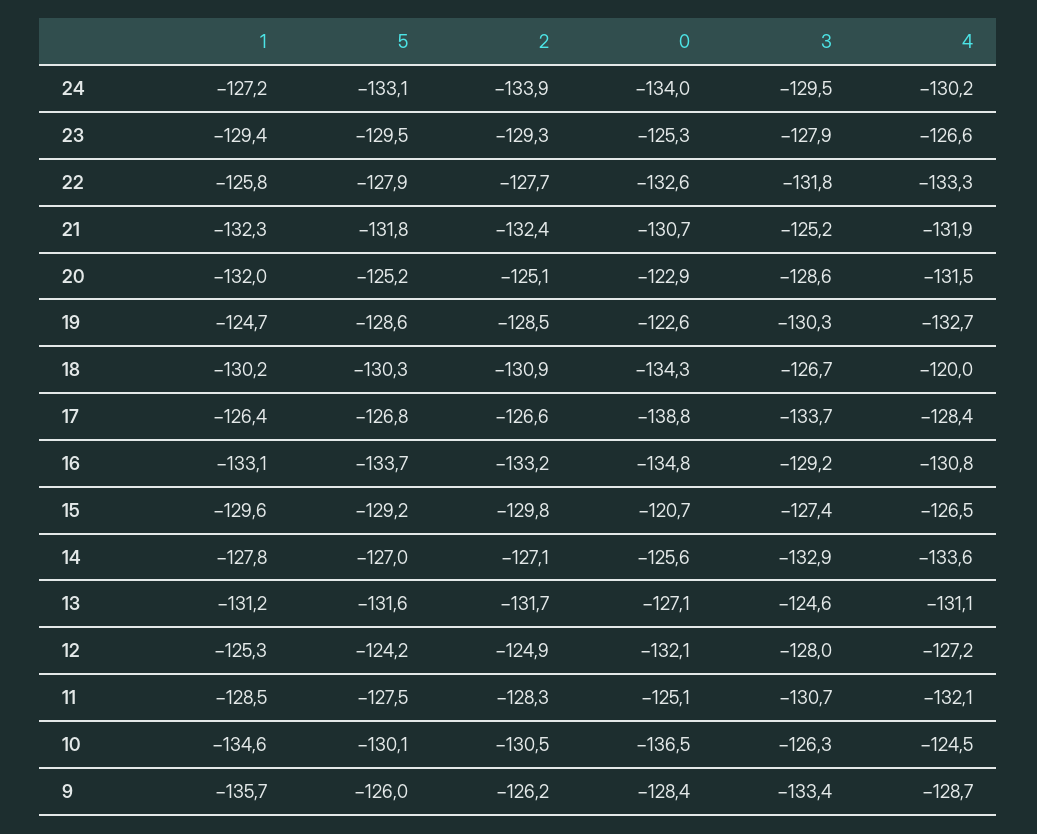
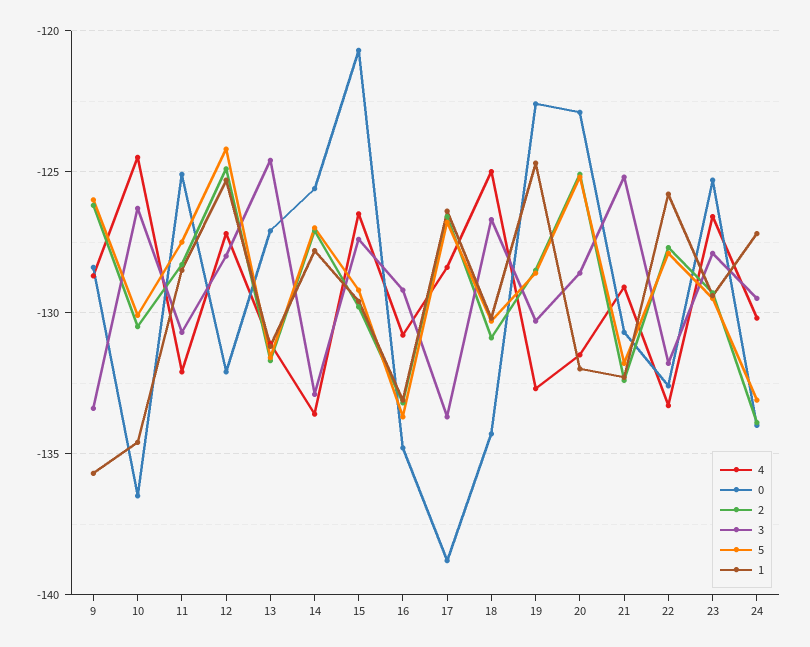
  {
    "1": {
      "24": -127.2,
      "23": -129.4,
      "22": -125.8,
      "21": -132.3,
      "20": -132,
      "19": -124.7,
      "18": -130.2,
      "17": -126.4,
      "16": -133.1,
      "15": -129.6,
      "14": -127.8,
      "13": -131.2,
      "12": -125.3,
      "11": -128.5,
      "10": -134.6,
      "9": -135.7
    },
    "5": {
      "24": -133.1,
      "23": -129.5,
      "22": -127.9,
      "21": -131.8,
      "20": -125.2,
      "19": -128.6,
      "18": -130.3,
      "17": -126.8,
      "16": -133.7,
      "15": -129.2,
      "14": -127,
      "13": -131.6,
      "12": -124.2,
      "11": -127.5,
      "10": -130.1,
      "9": -126
    },
    "2": {
      "24": -133.9,
      "23": -129.3,
      "22": -127.7,
      "21": -132.4,
      "20": -125.1,
      "19": -128.5,
      "18": -130.9,
      "17": -126.6,
      "16": -133.2,
      "15": -129.8,
      "14": -127.1,
      "13": -131.7,
      "12": -124.9,
      "11": -128.3,
      "10": -130.5,
      "9": -126.2
    },
    "0": {
      "24": -134,
      "23": -125.3,
      "22": -132.6,
      "21": -130.7,
      "20": -122.9,
      "19": -122.6,
      "18": -134.3,
      "17": -138.8,
      "16": -134.8,
      "15": -120.7,
      "14": -125.6,
      "13": -127.1,
      "12": -132.1,
      "11": -125.1,
      "10": -136.5,
      "9": -128.4
    },
    "3": {
      "24": -129.5,
      "23": -127.9,
      "22": -131.8,
      "21": -125.2,
      "20": -128.6,
      "19": -130.3,
      "18": -126.7,
      "17": -133.7,
      "16": -129.2,
      "15": -127.4,
      "14": -132.9,
      "13": -124.6,
      "12": -128,
      "11": -130.7,
      "10": -126.3,
      "9": -133.4
    },
    "4": {
      "24": -130.2,
      "23": -126.6,
      "22": -133.3,
-     "21": -131.9,
+     "21": -129,
      "20": -131.5,
      "19": -132.7,
-     "18": -120,
+     "18": -125,
      "17": -128.4,
      "16": -130.8,
      "15": -126.5,
      "14": -133.6,
      "13": -131.1,
      "12": -127.2,
      "11": -132.1,
      "10": -124.5,
      "9": -128.7
    }
  }

